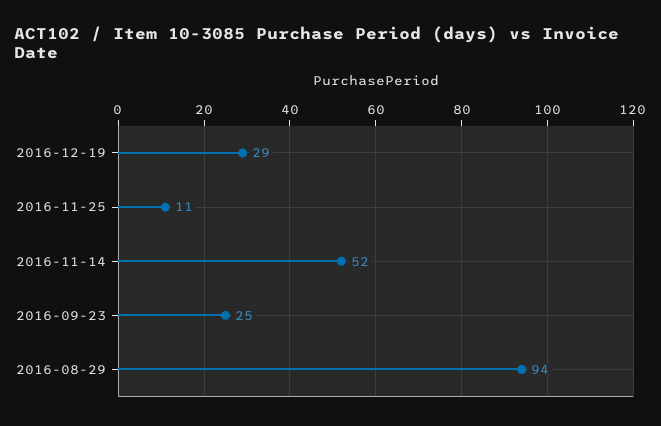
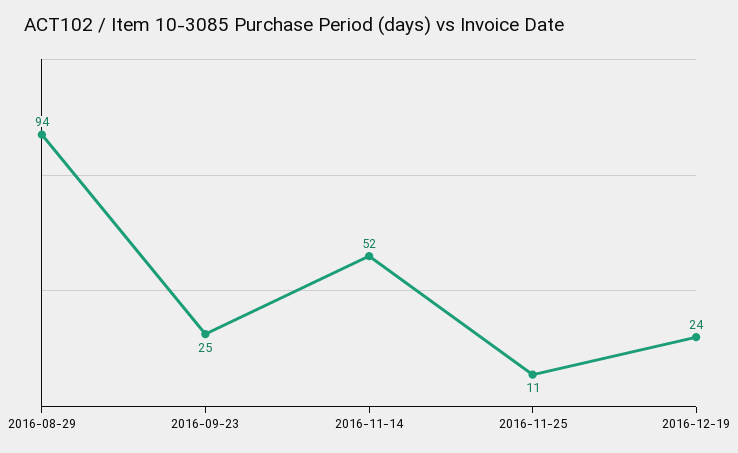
  {
-   "2016-12-19": 29,
+   "2016-12-19": 24,
    "2016-11-25": 11,
    "2016-11-14": 52,
    "2016-09-23": 25,
    "2016-08-29": 94
  }

